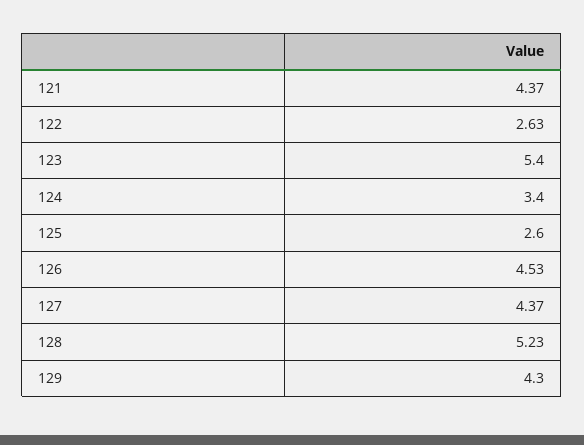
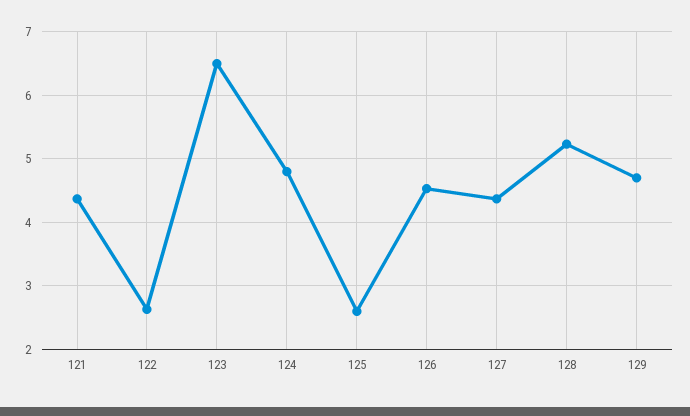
  {
    "121": 4.37,
    "122": 2.63,
-   "123": 5.4,
+   "123": 6.5,
-   "124": 3.4,
+   "124": 4.8,
    "125": 2.6,
    "126": 4.53,
    "127": 4.37,
    "128": 5.23,
-   "129": 4.3
+   "129": 4.7
  }

